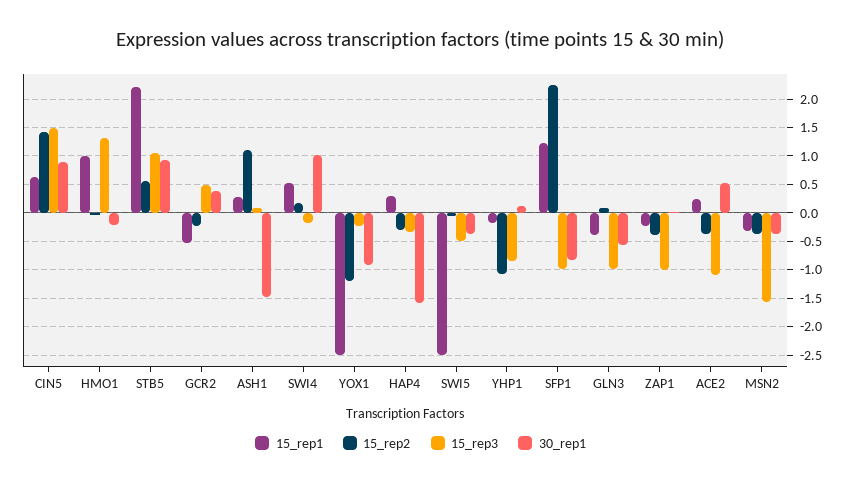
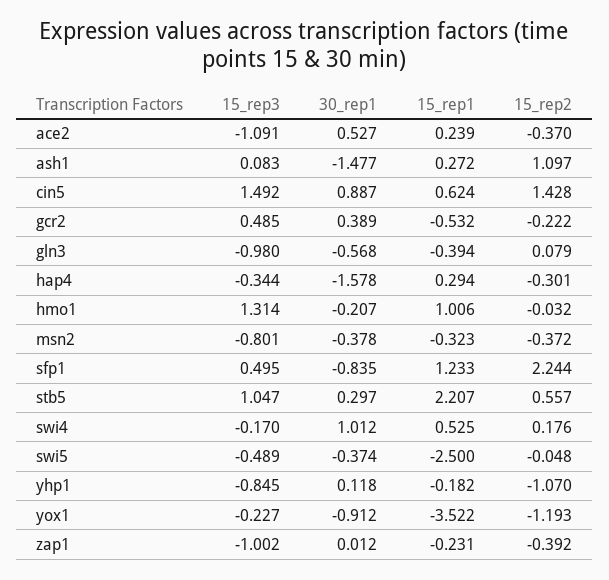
  {
    "15_rep1": {
      "CIN5": 0.624,
      "HMO1": 1.006,
      "STB5": 2.207,
      "GCR2": -0.532,
      "ASH1": 0.272,
      "SWI4": 0.525,
-     "YOX1": -2.5,
+     "YOX1": -3.522,
      "HAP4": 0.294,
      "SWI5": -2.5,
      "YHP1": -0.182,
      "SFP1": 1.233,
      "GLN3": -0.394,
      "ZAP1": -0.231,
      "ACE2": 0.239,
      "MSN2": -0.323
    },
    "15_rep2": {
      "CIN5": 1.428,
      "HMO1": -0.032,
      "STB5": 0.557,
      "GCR2": -0.222,
      "ASH1": 1.097,
      "SWI4": 0.176,
      "YOX1": -1.193,
      "HAP4": -0.301,
      "SWI5": -0.048,
      "YHP1": -1.07,
      "SFP1": 2.244,
      "GLN3": 0.079,
      "ZAP1": -0.392,
      "ACE2": -0.37,
      "MSN2": -0.372
    },
    "15_rep3": {
      "CIN5": 1.492,
      "HMO1": 1.314,
      "STB5": 1.047,
      "GCR2": 0.485,
      "ASH1": 0.083,
      "SWI4": -0.17,
      "YOX1": -0.227,
      "HAP4": -0.344,
      "SWI5": -0.489,
      "YHP1": -0.845,
-     "SFP1": -1,
+     "SFP1": 0.495,
      "GLN3": -0.98,
      "ZAP1": -1.002,
      "ACE2": -1.091,
-     "MSN2": -1.5
+     "MSN2": -0.801
    },
    "30_rep1": {
      "CIN5": 0.887,
      "HMO1": -0.207,
-     "STB5": 1,
+     "STB5": 0.297,
      "GCR2": 0.389,
      "ASH1": -1.477,
      "SWI4": 1.012,
      "YOX1": -0.912,
      "HAP4": -1.578,
      "SWI5": -0.374,
      "YHP1": 0.118,
      "SFP1": -0.835,
      "GLN3": -0.568,
      "ZAP1": 0.012,
      "ACE2": 0.527,
      "MSN2": -0.378
    }
  }

